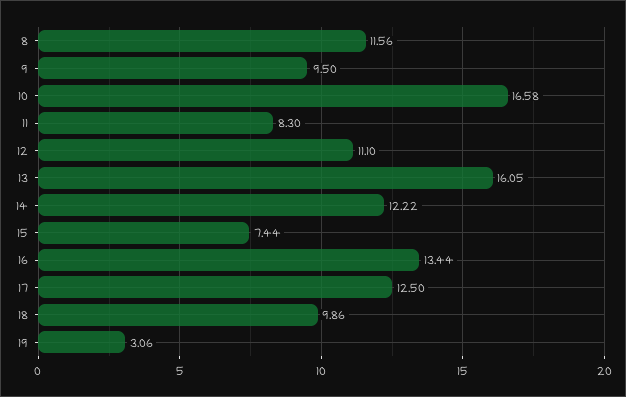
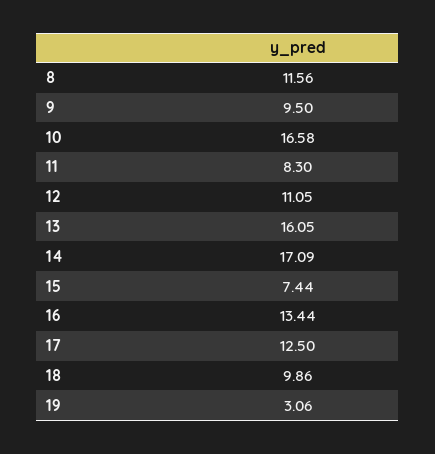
  {
    "8": 11.56,
    "9": 9.5,
    "10": 16.58,
    "11": 8.3,
-   "12": 11.1,
+   "12": 11.05,
    "13": 16.05,
-   "14": 12.22,
+   "14": 17.09,
    "15": 7.44,
    "16": 13.44,
    "17": 12.5,
    "18": 9.86,
    "19": 3.06
  }

